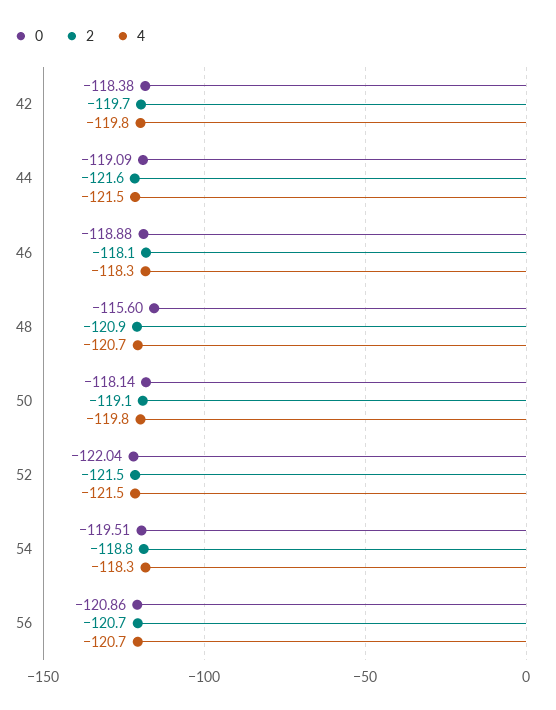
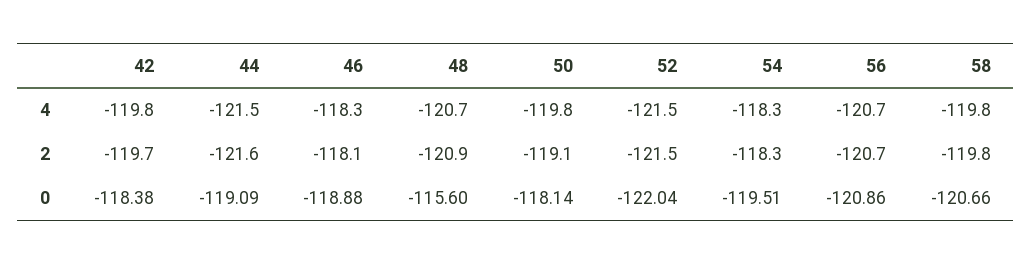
  {
    "0": {
      "42": -118.38,
      "44": -119.09,
      "46": -118.88,
      "48": -115.6,
      "50": -118.14,
      "52": -122.04,
      "54": -119.51,
-     "56": -120.86
+     "56": -120.86,
+     "58": -120.66
    },
    "2": {
      "42": -119.7,
      "44": -121.6,
      "46": -118.1,
      "48": -120.9,
      "50": -119.1,
      "52": -121.5,
-     "54": -118.8,
+     "54": -118.3,
-     "56": -120.7
+     "56": -120.7,
+     "58": -119.8
    },
    "4": {
      "42": -119.8,
      "44": -121.5,
      "46": -118.3,
      "48": -120.7,
      "50": -119.8,
      "52": -121.5,
      "54": -118.3,
-     "56": -120.7
+     "56": -120.7,
+     "58": -119.8
    }
  }

